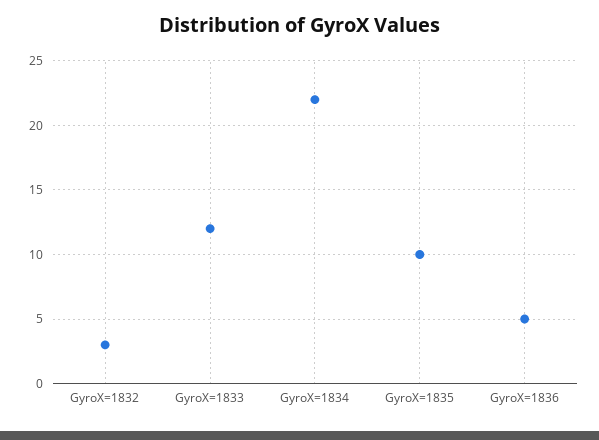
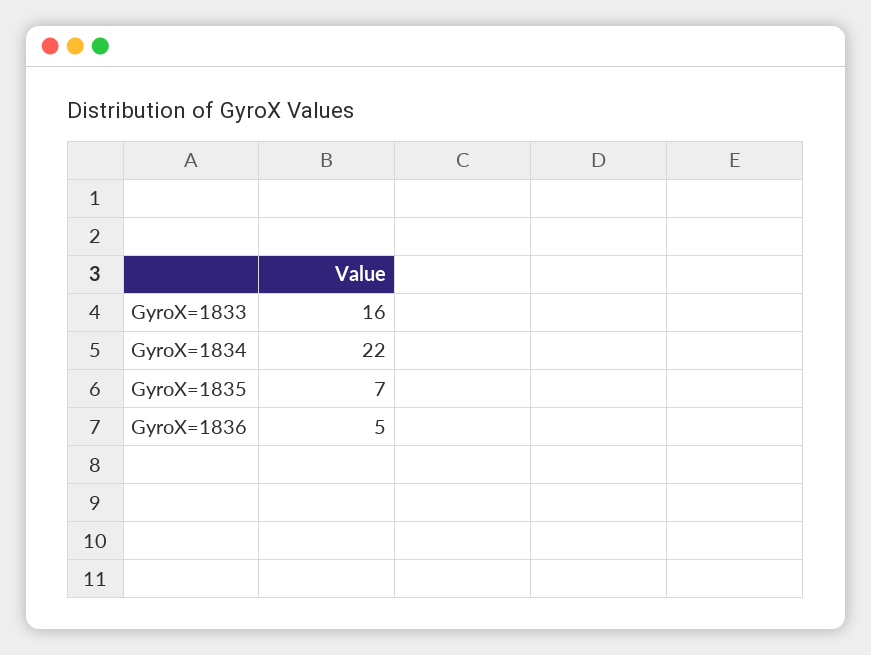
  {
-   "GyroX=1832": 3,
-   "GyroX=1833": 12,
+   "GyroX=1833": 16,
    "GyroX=1834": 22,
-   "GyroX=1835": 10,
+   "GyroX=1835": 7,
    "GyroX=1836": 5
  }

